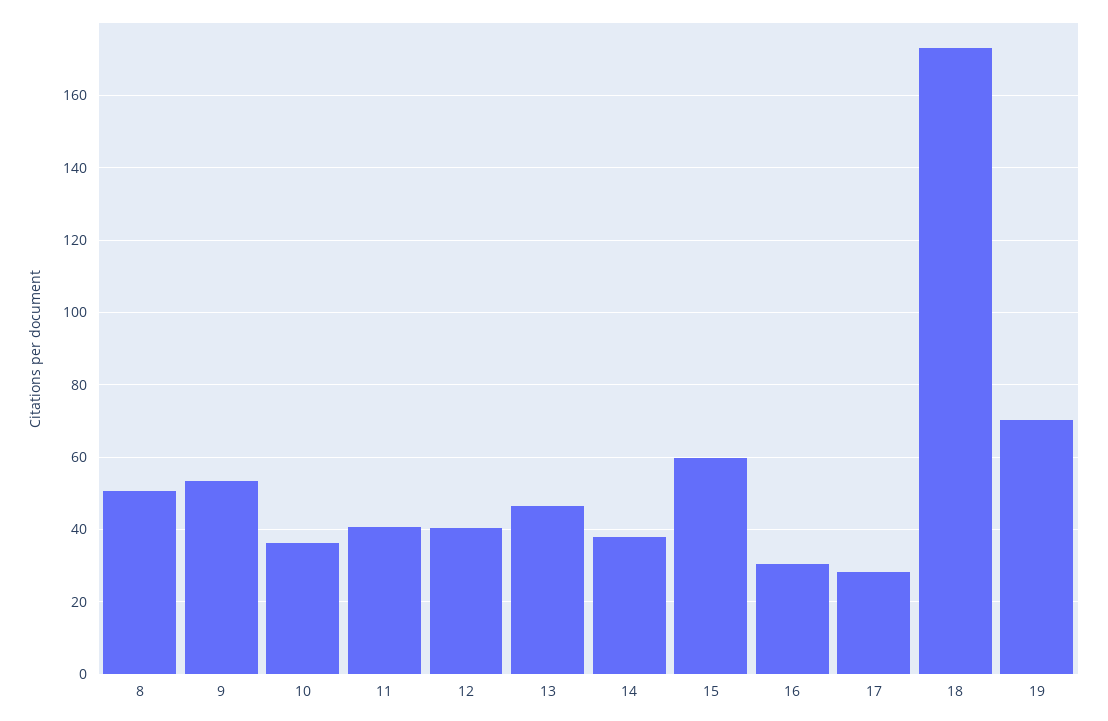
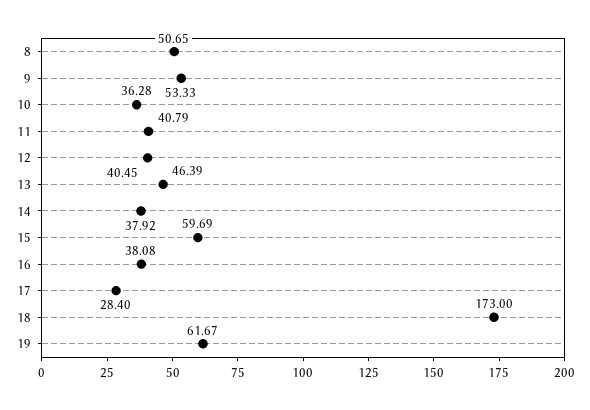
  {
    "8": 50.65,
    "9": 53.33,
    "10": 36.28,
    "11": 40.79,
    "12": 40.45,
    "13": 46.39,
    "14": 37.92,
    "15": 59.69,
-   "16": 30,
+   "16": 38.08,
    "17": 28.4,
    "18": 173,
-   "19": 70
+   "19": 61.67
  }

